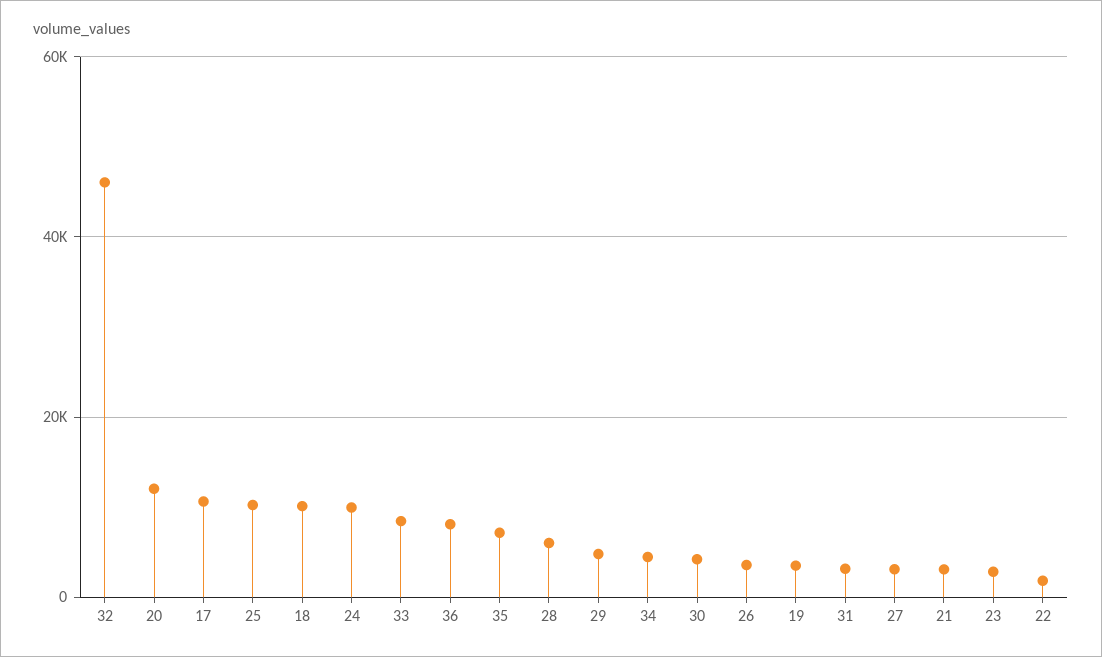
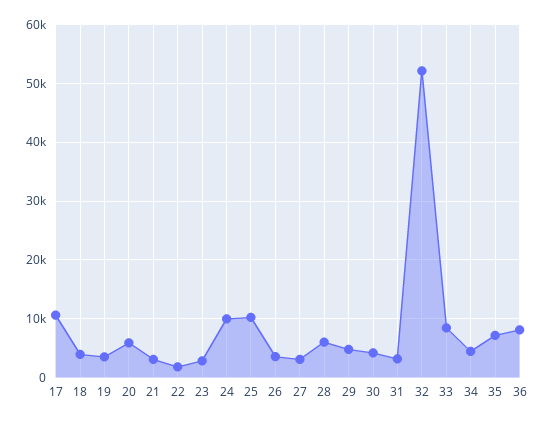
  {
-   "32": 46000,
+   "32": 52000,
-   "20": 12000,
+   "20": 6000,
    "17": 10000,
    "25": 10000,
-   "18": 10000,
+   "18": 4000,
    "24": 10000,
    "33": 8000,
    "36": 8000,
    "35": 8000,
    "28": 6000,
    "29": 4000,
    "34": 4000,
    "30": 4000,
    "26": 4000,
    "19": 4000,
    "31": 4000,
    "27": 4000,
    "21": 4000,
    "23": 2000,
    "22": 2000
  }

